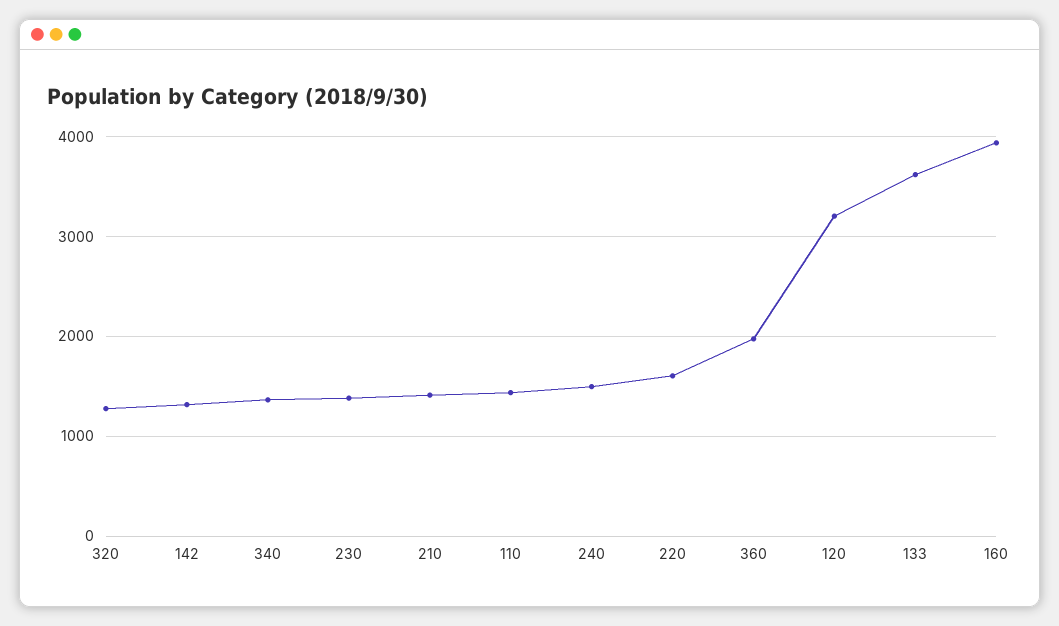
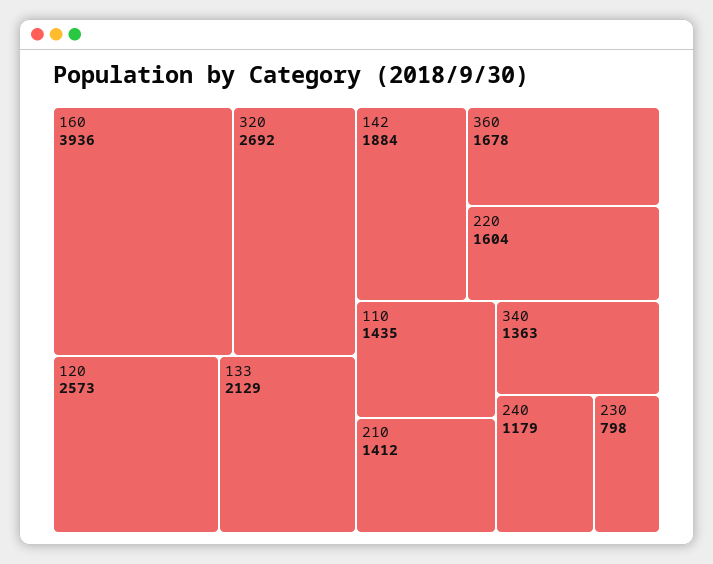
  {
-   "320": 1300,
+   "320": 2692,
-   "142": 1300,
+   "142": 1884,
    "340": 1363,
-   "230": 1400,
+   "230": 798,
    "210": 1412,
    "110": 1435,
-   "240": 1500,
+   "240": 1179,
    "220": 1604,
-   "360": 2000,
+   "360": 1678,
-   "120": 3200,
+   "120": 2573,
-   "133": 3600,
+   "133": 2129,
    "160": 3936
  }

